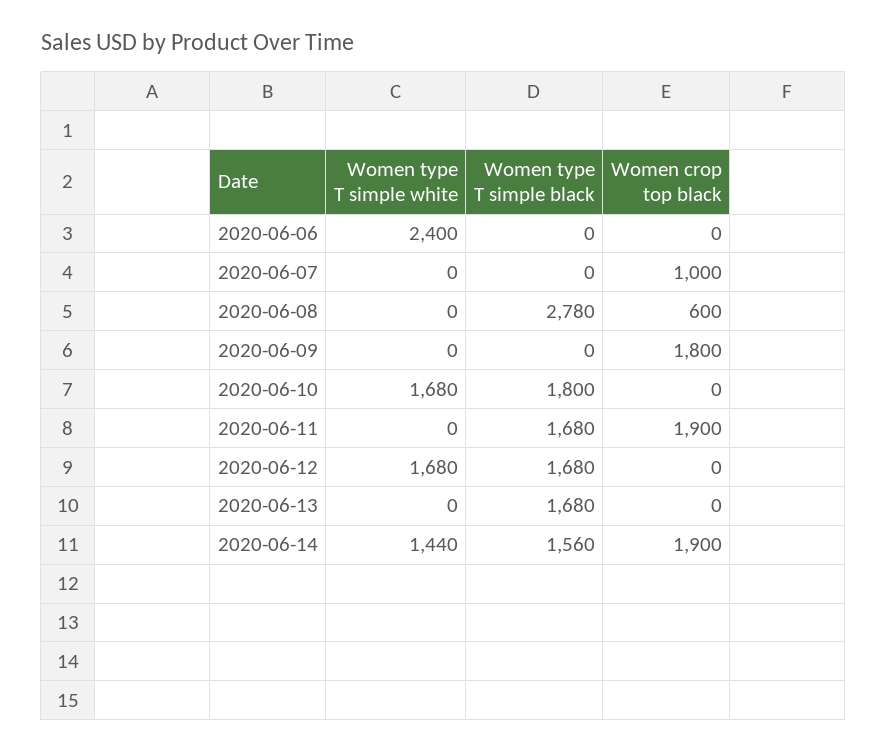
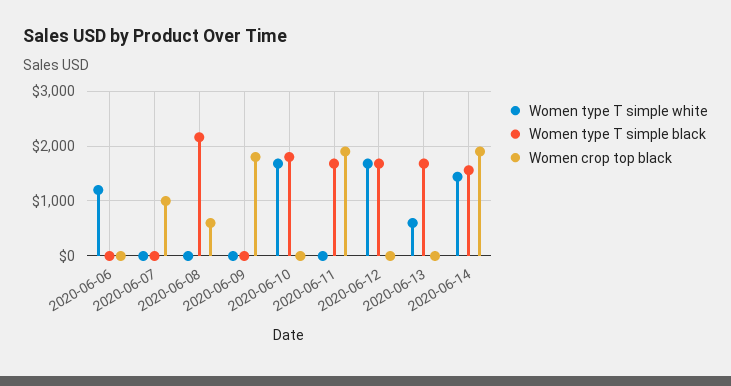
  {
    "Women type T simple white": {
-     "2020-06-06": 2400,
+     "2020-06-06": 1200,
      "2020-06-07": 0,
      "2020-06-08": 0,
      "2020-06-09": 0,
      "2020-06-10": 1680,
      "2020-06-11": 0,
      "2020-06-12": 1680,
-     "2020-06-13": 0,
+     "2020-06-13": 600,
      "2020-06-14": 1440
    },
    "Women type T simple black": {
      "2020-06-06": 0,
      "2020-06-07": 0,
-     "2020-06-08": 2780,
+     "2020-06-08": 2200,
      "2020-06-09": 0,
      "2020-06-10": 1800,
      "2020-06-11": 1680,
      "2020-06-12": 1680,
      "2020-06-13": 1680,
      "2020-06-14": 1560
    },
    "Women crop top black": {
      "2020-06-06": 0,
      "2020-06-07": 1000,
      "2020-06-08": 600,
      "2020-06-09": 1800,
      "2020-06-10": 0,
      "2020-06-11": 1900,
      "2020-06-12": 0,
      "2020-06-13": 0,
      "2020-06-14": 1900
    }
  }

